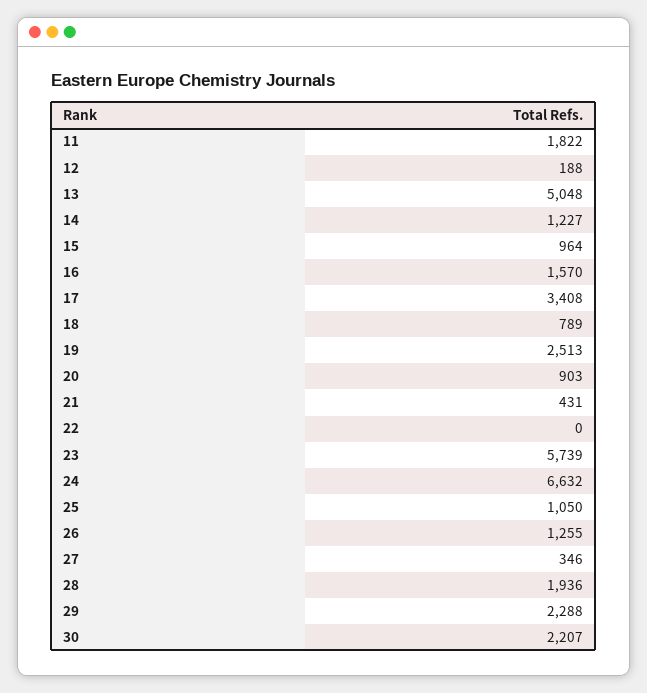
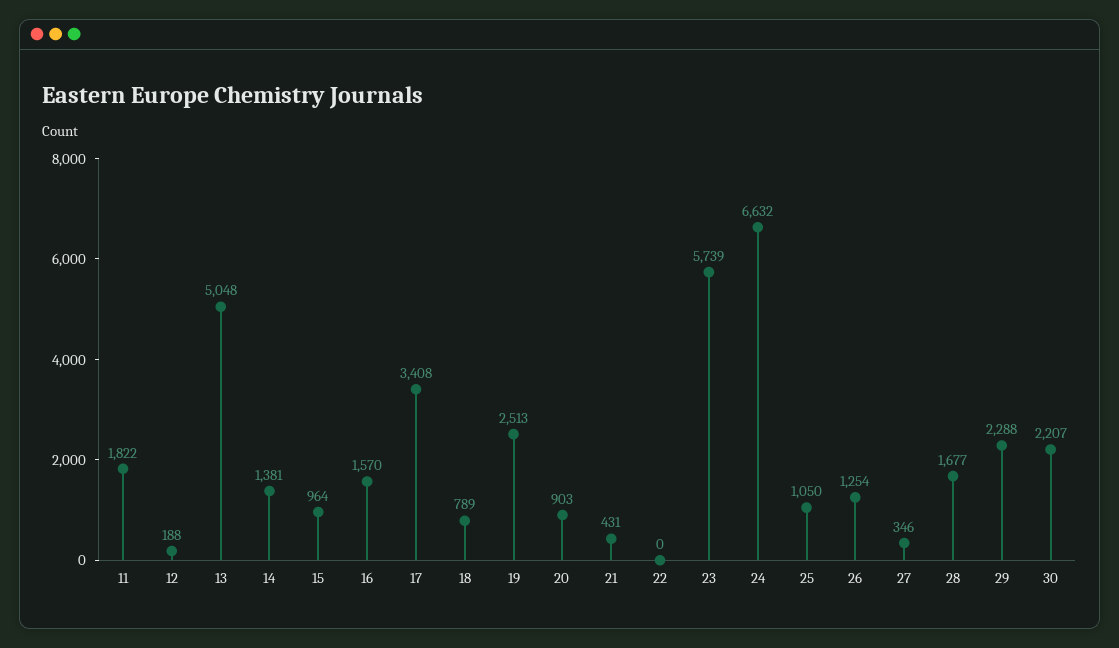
  {
    "11": 1822,
    "12": 188,
    "13": 5048,
-   "14": 1227,
+   "14": 1381,
    "15": 964,
    "16": 1570,
    "17": 3408,
    "18": 789,
    "19": 2513,
    "20": 903,
    "21": 431,
    "22": 0,
    "23": 5739,
    "24": 6632,
    "25": 1050,
-   "26": 1255,
+   "26": 1254,
    "27": 346,
-   "28": 1936,
+   "28": 1677,
    "29": 2288,
    "30": 2207
  }

